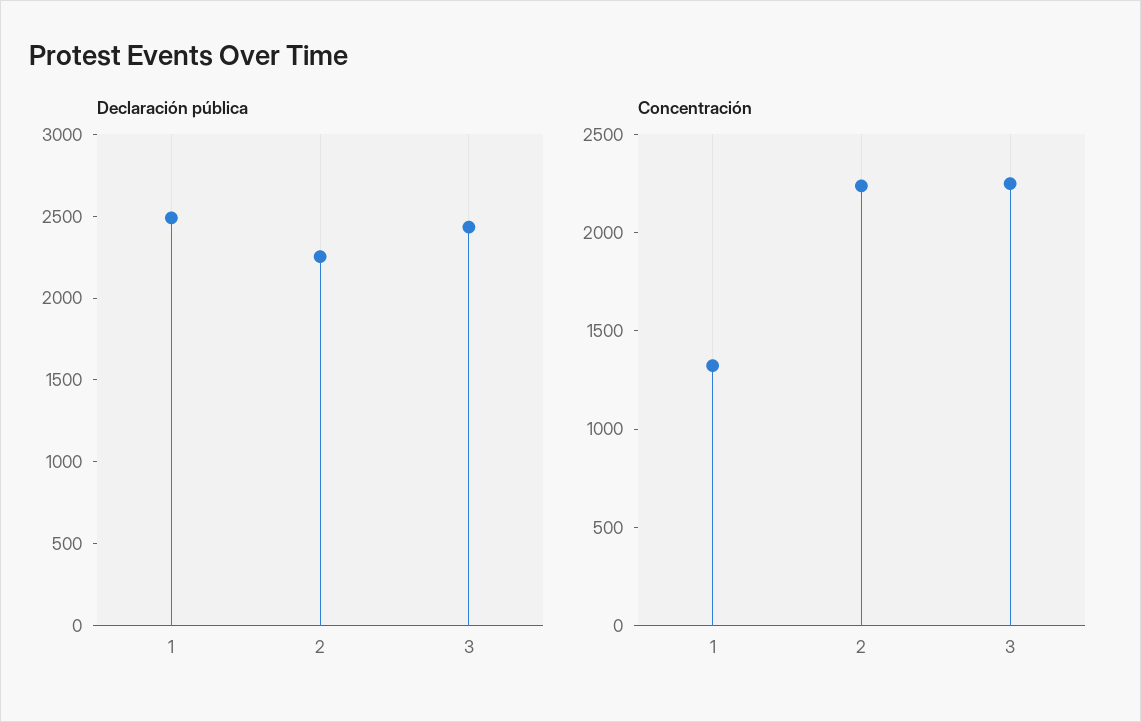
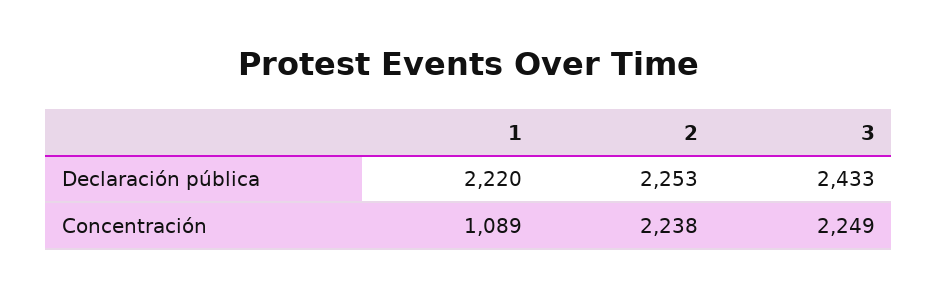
  {
    "Declaración pública": {
-     "1": 2500,
+     "1": 2220,
      "2": 2253,
      "3": 2433
    },
    "Concentración": {
-     "1": 1300,
+     "1": 1089,
      "2": 2238,
      "3": 2249
    }
  }

